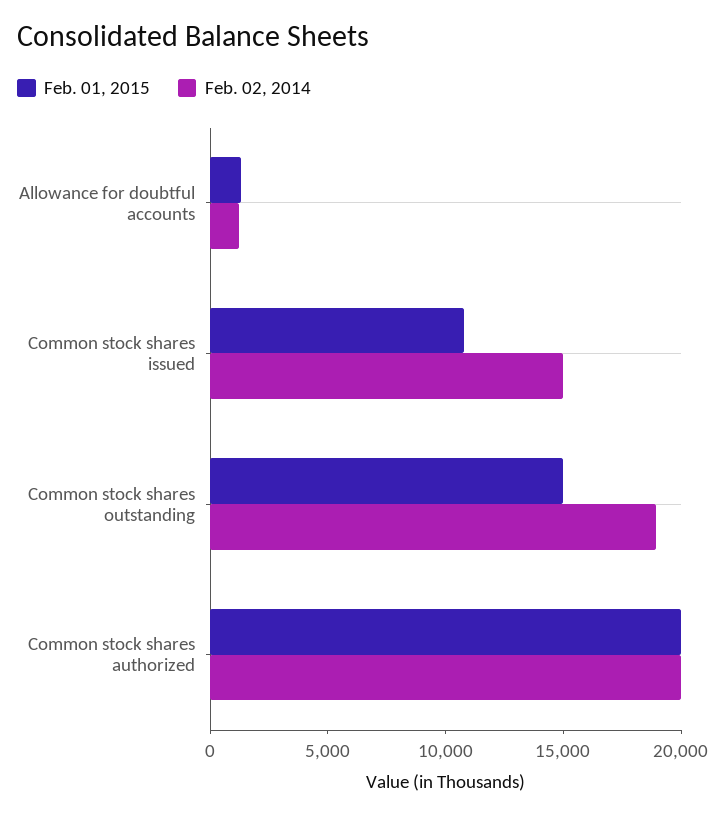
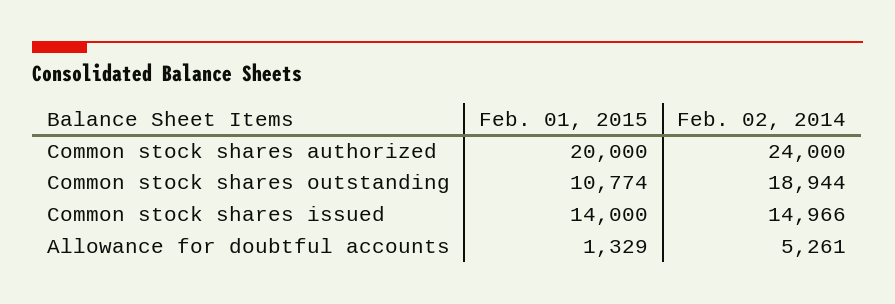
  {
    "Feb. 01, 2015": {
      "Allowance for doubtful accounts": 1329,
-     "Common stock shares issued": 11000,
+     "Common stock shares issued": 14000,
-     "Common stock shares outstanding": 15000,
+     "Common stock shares outstanding": 10774,
      "Common stock shares authorized": 20000
    },
    "Feb. 02, 2014": {
-     "Allowance for doubtful accounts": 1000,
+     "Allowance for doubtful accounts": 5261,
      "Common stock shares issued": 14966,
      "Common stock shares outstanding": 18944,
-     "Common stock shares authorized": 20000
+     "Common stock shares authorized": 24000
    }
  }

